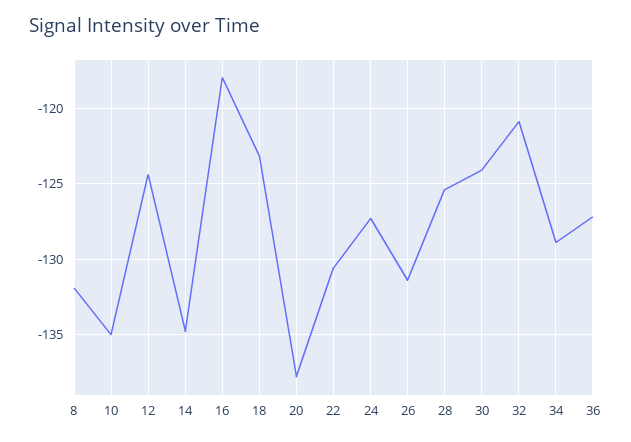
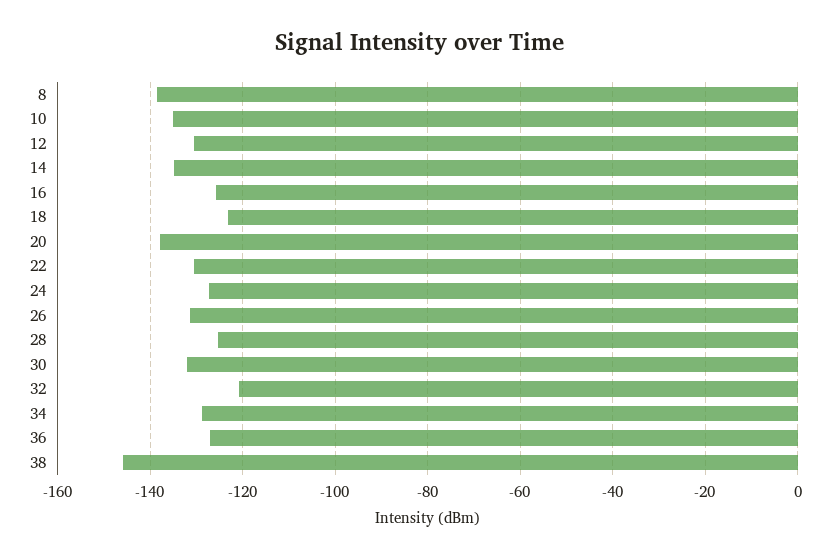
  {
-   "8": -132,
+   "8": -138,
    "10": -135,
-   "12": -124.5,
+   "12": -130,
    "14": -135,
-   "16": -118,
+   "16": -126,
    "18": -123,
    "20": -138,
    "22": -130.5,
    "24": -127.5,
    "26": -131.5,
    "28": -125.5,
-   "30": -124,
+   "30": -132,
    "32": -121,
    "34": -129,
-   "36": -127
+   "36": -127,
+   "38": -146
  }

